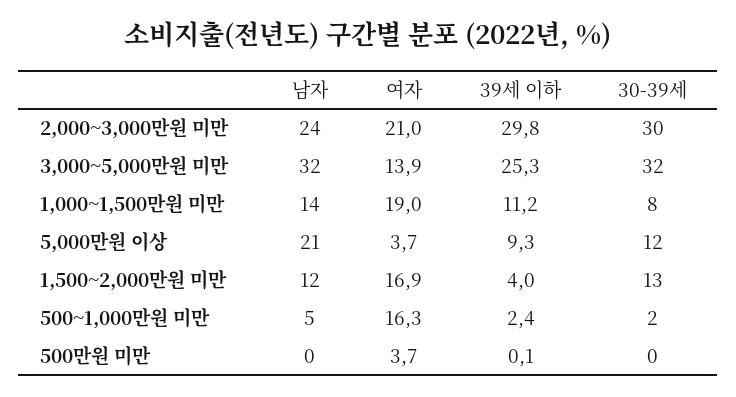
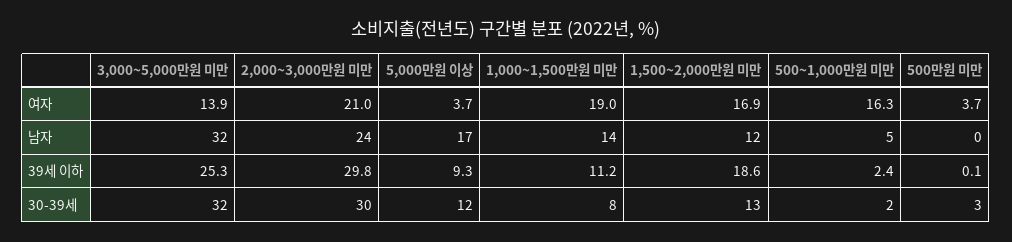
  {
    "남자": {
      "2,000~3,000만원 미만": 24,
      "3,000~5,000만원 미만": 32,
      "1,000~1,500만원 미만": 14,
-     "5,000만원 이상": 21,
+     "5,000만원 이상": 17,
      "1,500~2,000만원 미만": 12,
      "500~1,000만원 미만": 5,
      "500만원 미만": 0
    },
    "여자": {
      "2,000~3,000만원 미만": 21,
      "3,000~5,000만원 미만": 13.9,
      "1,000~1,500만원 미만": 19,
      "5,000만원 이상": 3.7,
      "1,500~2,000만원 미만": 16.9,
      "500~1,000만원 미만": 16.3,
      "500만원 미만": 3.7
    },
    "39세 이하": {
      "2,000~3,000만원 미만": 29.8,
      "3,000~5,000만원 미만": 25.3,
      "1,000~1,500만원 미만": 11.2,
      "5,000만원 이상": 9.3,
-     "1,500~2,000만원 미만": 4,
+     "1,500~2,000만원 미만": 18.6,
      "500~1,000만원 미만": 2.4,
      "500만원 미만": 0.1
    },
    "30-39세": {
      "2,000~3,000만원 미만": 30,
      "3,000~5,000만원 미만": 32,
      "1,000~1,500만원 미만": 8,
      "5,000만원 이상": 12,
      "1,500~2,000만원 미만": 13,
      "500~1,000만원 미만": 2,
-     "500만원 미만": 0
+     "500만원 미만": 3
    }
  }

